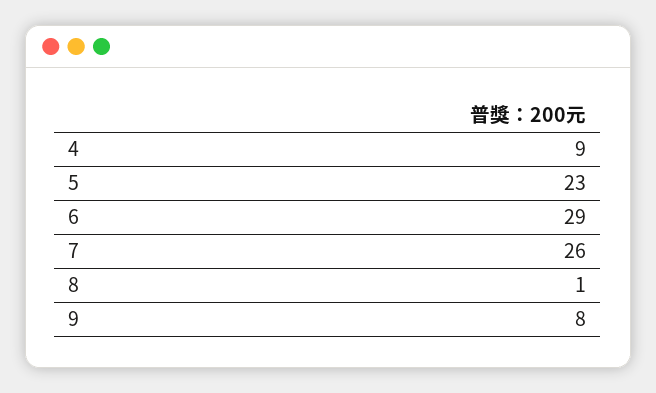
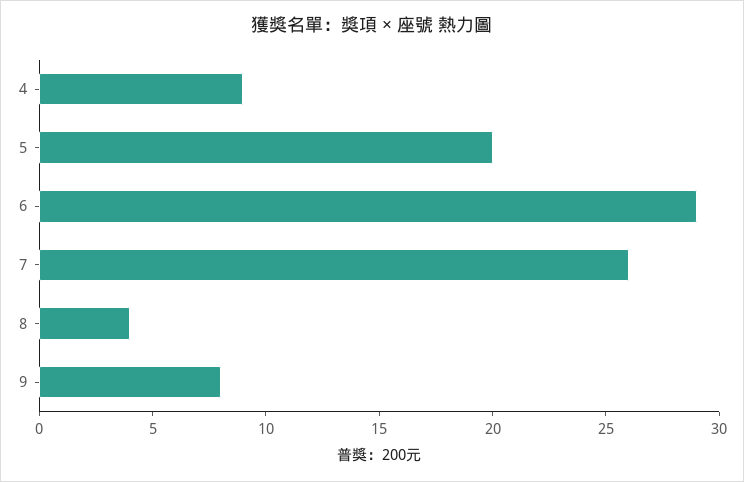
  {
    "4": 9,
-   "5": 23,
+   "5": 20,
    "6": 29,
    "7": 26,
-   "8": 1,
+   "8": 4,
    "9": 8
  }

